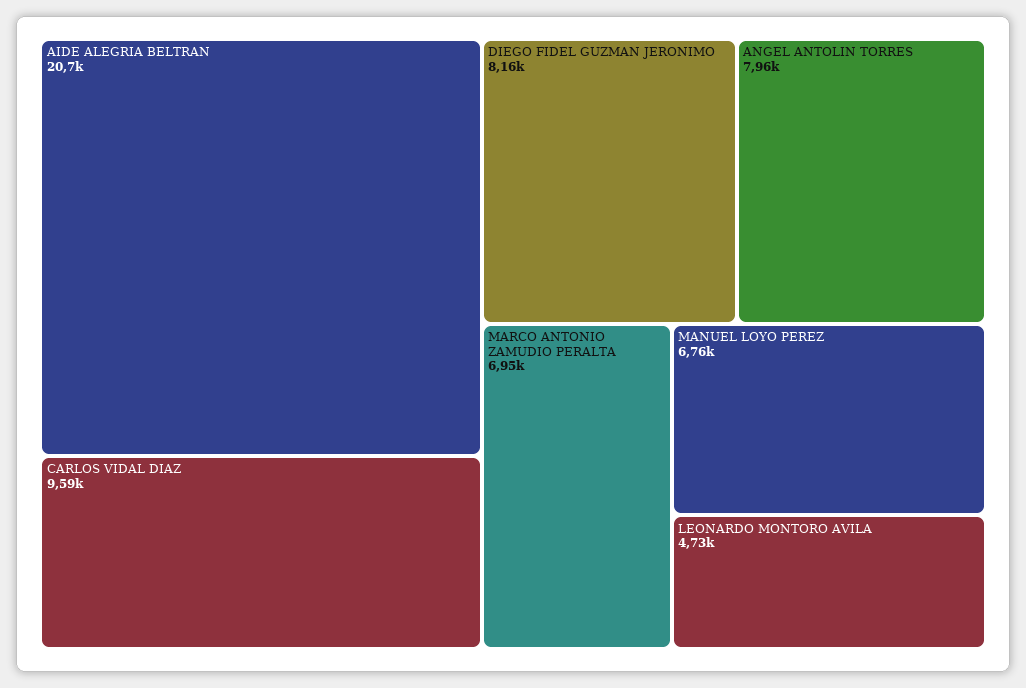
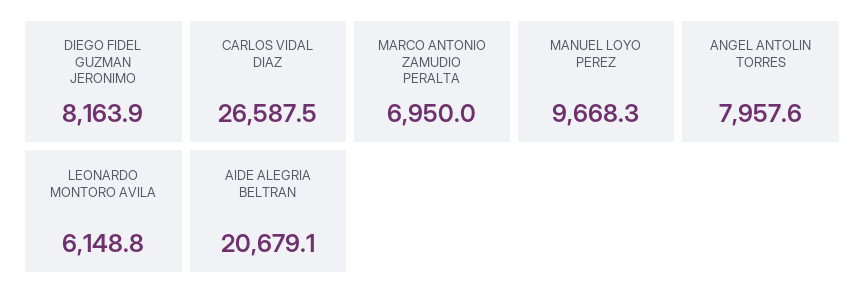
  {
    "AIDE ALEGRIA BELTRAN": 20679.1,
-   "CARLOS VIDAL DIAZ": 9590,
+   "CARLOS VIDAL DIAZ": 26587.5,
    "DIEGO FIDEL GUZMAN JERONIMO": 8163.9,
    "ANGEL ANTOLIN TORRES": 7957.6,
    "MARCO ANTONIO ZAMUDIO PERALTA": 6950,
-   "MANUEL LOYO PEREZ": 6760,
+   "MANUEL LOYO PEREZ": 9668.3,
-   "LEONARDO MONTORO AVILA": 4730
+   "LEONARDO MONTORO AVILA": 6148.8
  }

